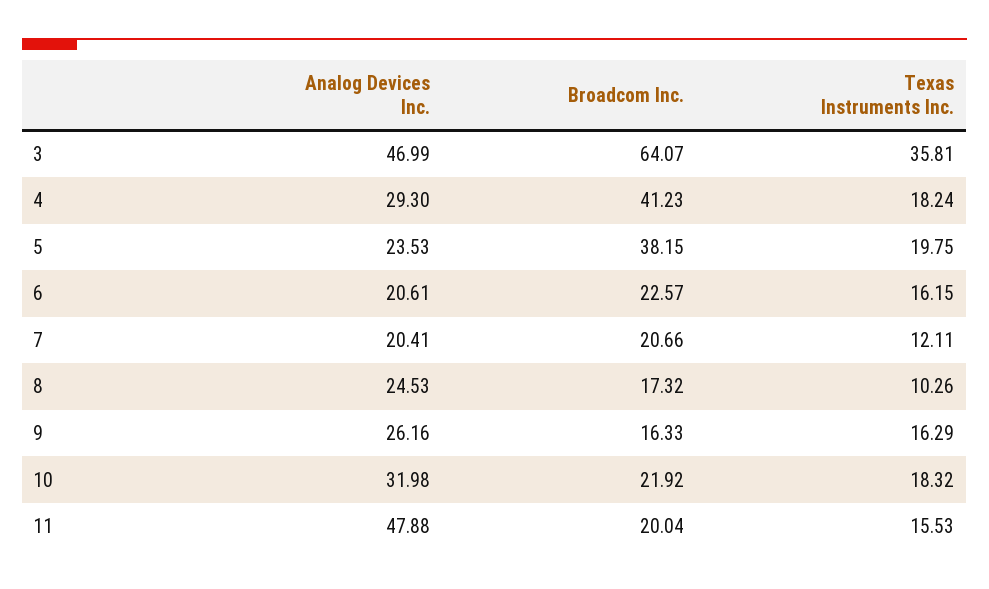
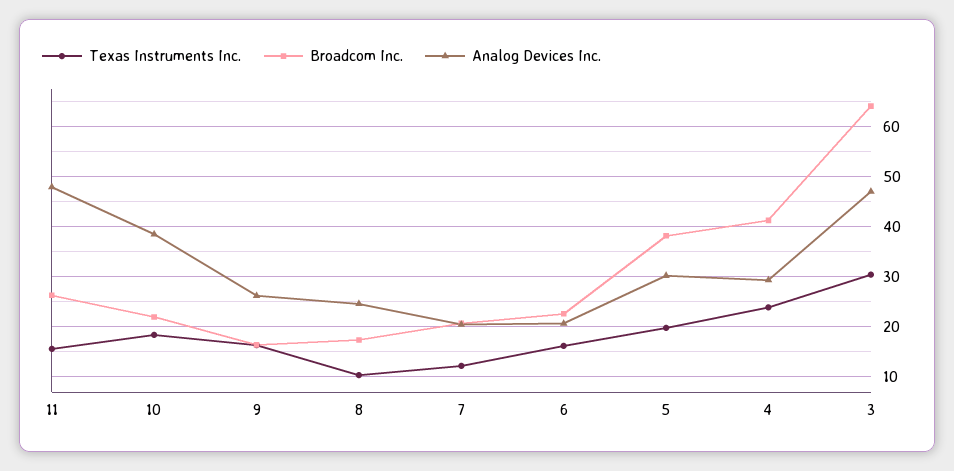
  {
    "Analog Devices Inc.": {
      "3": 46.99,
      "4": 29.3,
-     "5": 23.53,
+     "5": 30,
      "6": 20.61,
      "7": 20.41,
      "8": 24.53,
      "9": 26.16,
-     "10": 31.98,
+     "10": 38,
      "11": 47.88
    },
    "Broadcom Inc.": {
      "3": 64.07,
      "4": 41.23,
      "5": 38.15,
      "6": 22.57,
      "7": 20.66,
      "8": 17.32,
      "9": 16.33,
      "10": 21.92,
-     "11": 20.04
+     "11": 26
    },
    "Texas Instruments Inc.": {
-     "3": 35.81,
+     "3": 30,
-     "4": 18.24,
+     "4": 24,
      "5": 19.75,
      "6": 16.15,
      "7": 12.11,
      "8": 10.26,
      "9": 16.29,
      "10": 18.32,
      "11": 15.53
    }
  }

